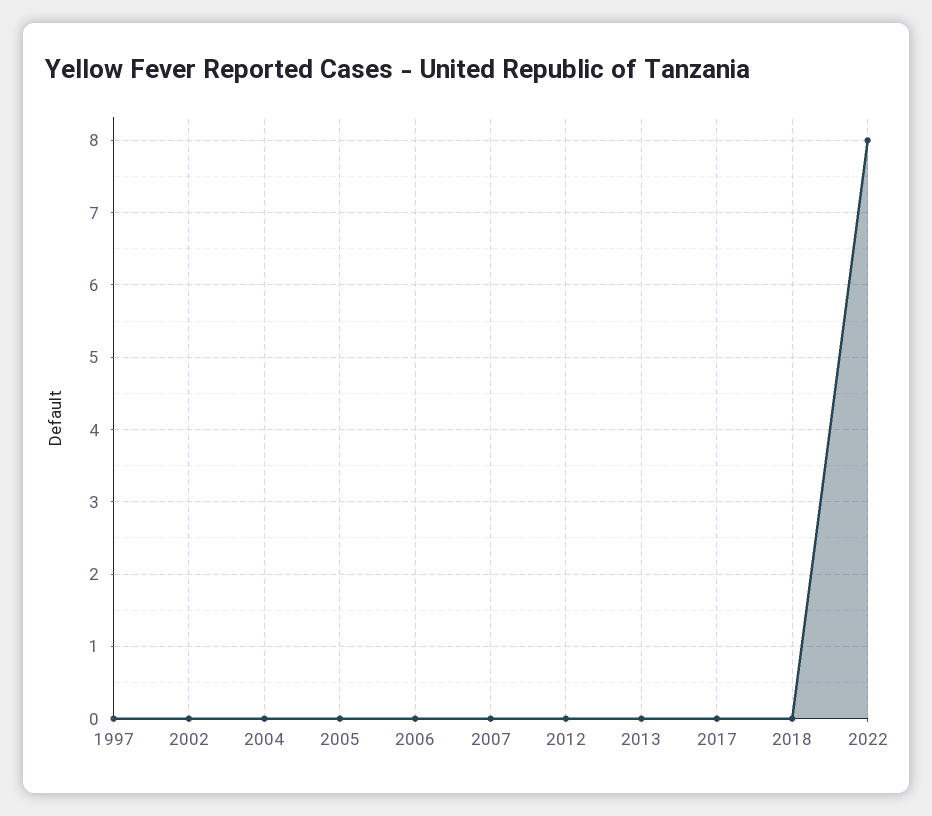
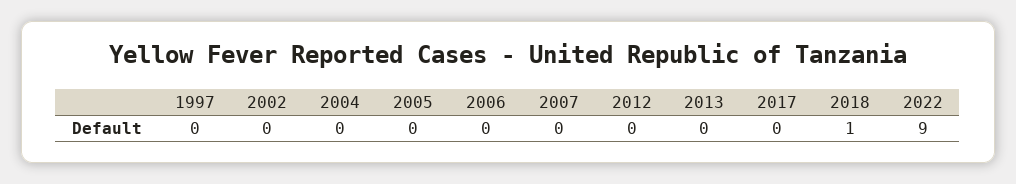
  {
    "1997": 0,
    "2002": 0,
    "2004": 0,
    "2005": 0,
    "2006": 0,
    "2007": 0,
    "2012": 0,
    "2013": 0,
    "2017": 0,
-   "2018": 0,
+   "2018": 1,
-   "2022": 8
+   "2022": 9
  }

